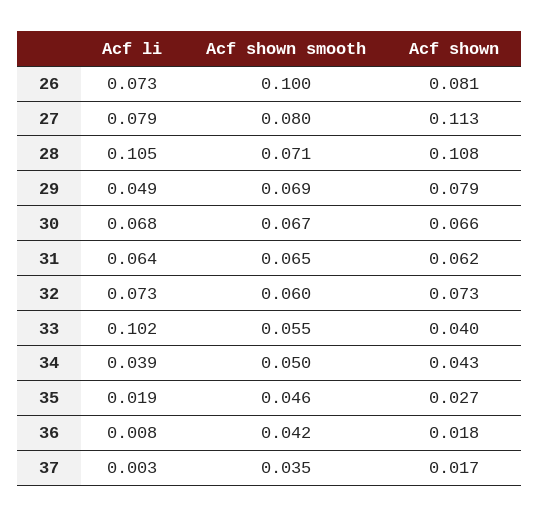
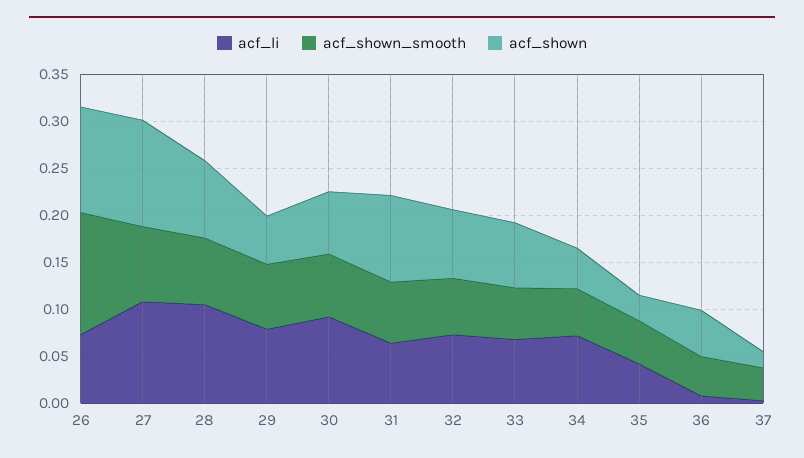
  {
    "Acf li": {
      "26": 0.073,
-     "27": 0.079,
+     "27": 0.11,
      "28": 0.105,
-     "29": 0.049,
+     "29": 0.08,
-     "30": 0.068,
+     "30": 0.09,
      "31": 0.064,
      "32": 0.073,
-     "33": 0.102,
+     "33": 0.07,
-     "34": 0.039,
+     "34": 0.07,
-     "35": 0.019,
+     "35": 0.04,
      "36": 0.008,
      "37": 0.003
    },
    "Acf shown smooth": {
-     "26": 0.1,
+     "26": 0.13,
      "27": 0.08,
      "28": 0.071,
      "29": 0.069,
      "30": 0.067,
      "31": 0.065,
      "32": 0.06,
      "33": 0.055,
      "34": 0.05,
      "35": 0.046,
      "36": 0.042,
      "37": 0.035
    },
    "Acf shown": {
-     "26": 0.081,
+     "26": 0.11,
      "27": 0.113,
-     "28": 0.108,
+     "28": 0.08,
-     "29": 0.079,
+     "29": 0.05,
      "30": 0.066,
-     "31": 0.062,
+     "31": 0.09,
      "32": 0.073,
-     "33": 0.04,
+     "33": 0.07,
      "34": 0.043,
      "35": 0.027,
-     "36": 0.018,
+     "36": 0.05,
      "37": 0.017
    }
  }

